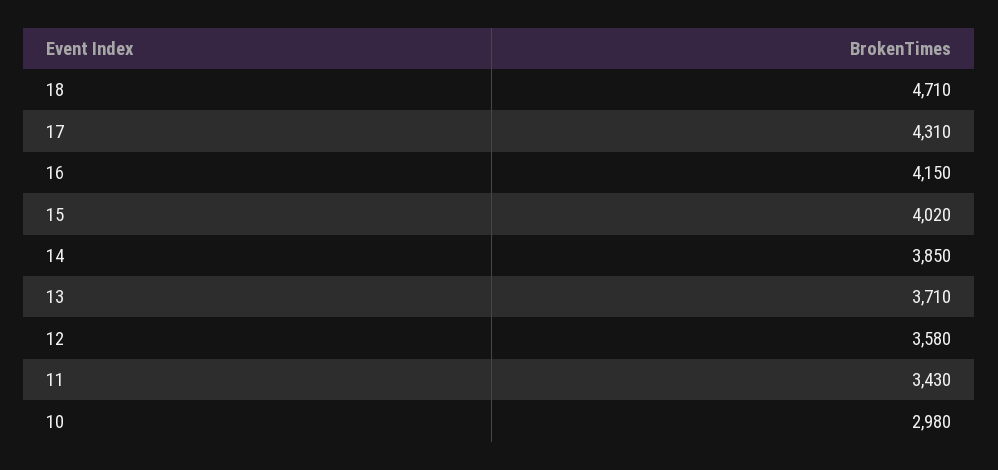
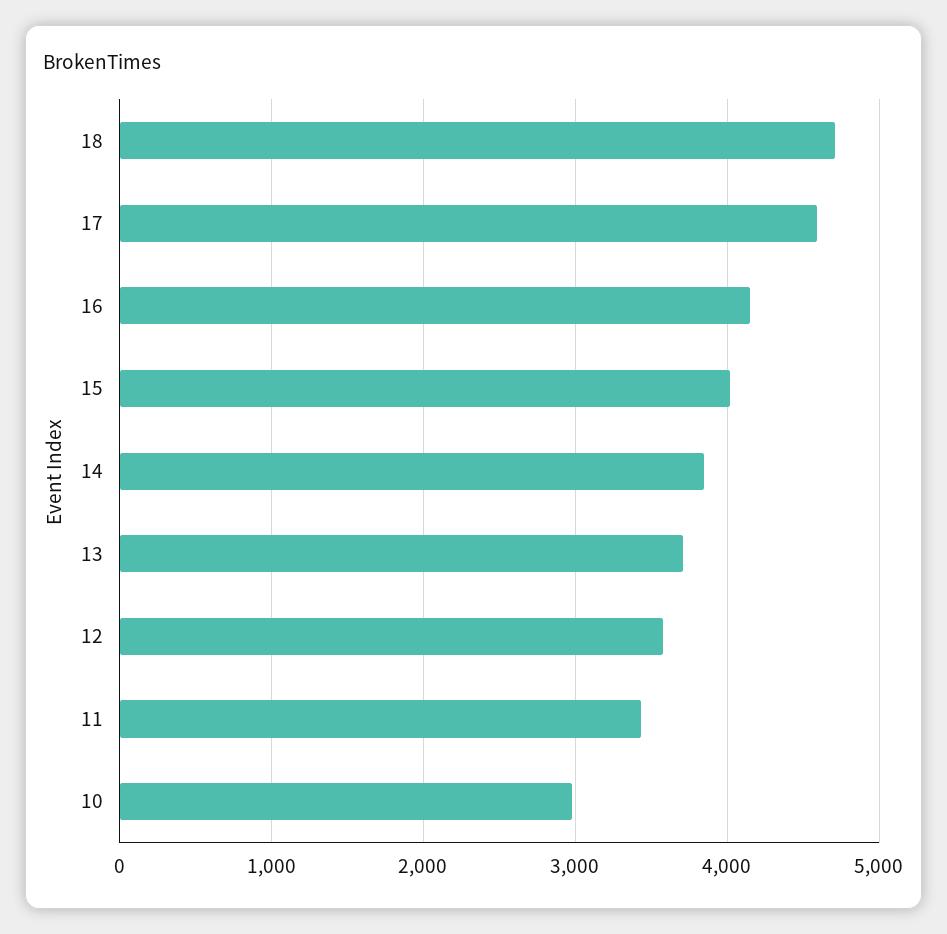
  {
    "18": 4710,
-   "17": 4310,
+   "17": 4600,
    "16": 4150,
    "15": 4020,
    "14": 3850,
    "13": 3710,
    "12": 3580,
    "11": 3430,
    "10": 2980
  }

